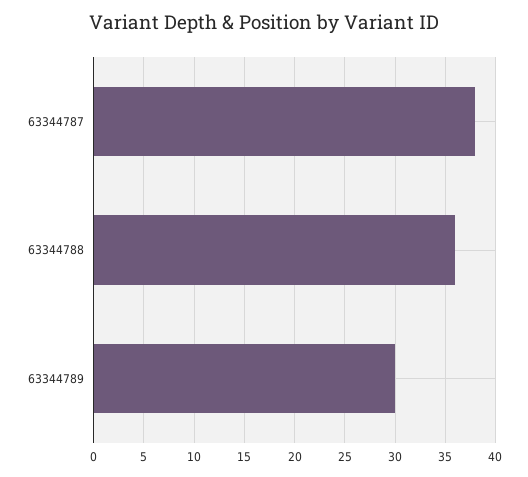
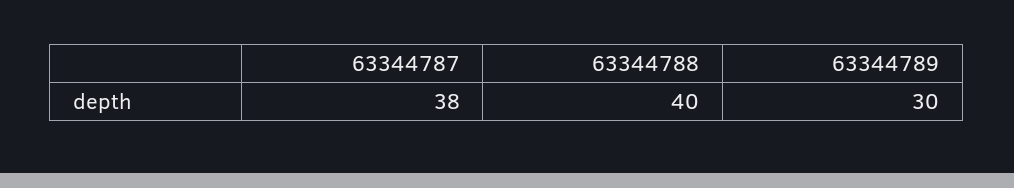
  {
    "63344787": 38,
-   "63344788": 36,
+   "63344788": 40,
    "63344789": 30
  }

